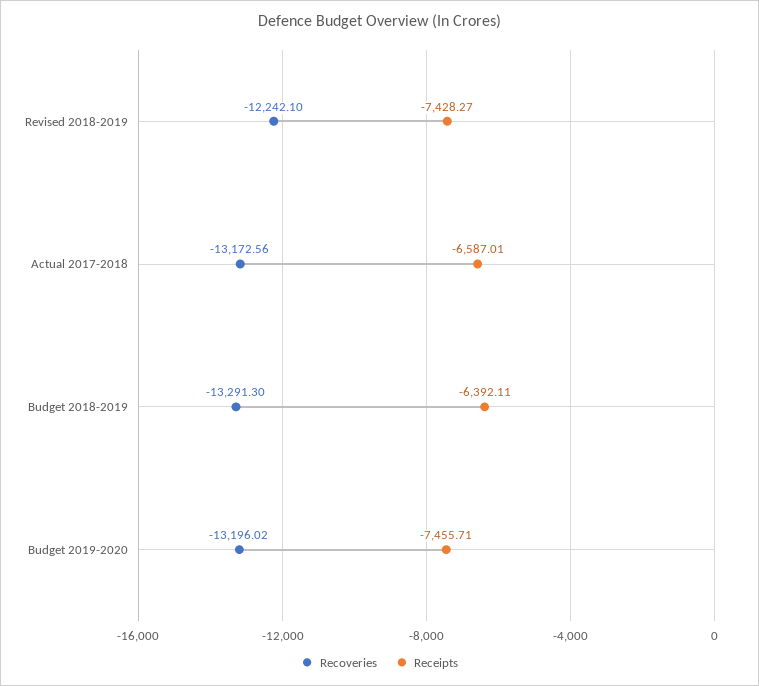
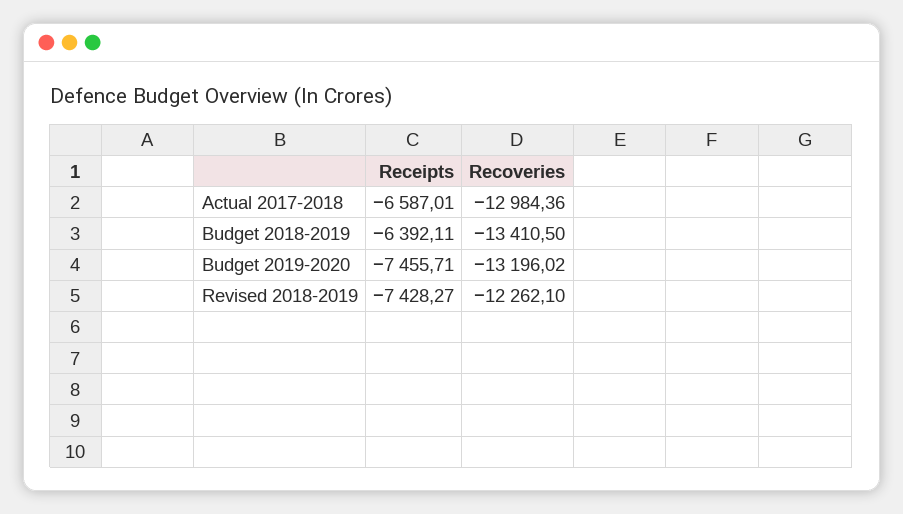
  {
    "Recoveries": {
-     "Revised 2018-2019": -12242.1,
+     "Revised 2018-2019": -12262.1,
-     "Actual 2017-2018": -13172.56,
+     "Actual 2017-2018": -12984.36,
-     "Budget 2018-2019": -13291.3,
+     "Budget 2018-2019": -13410.5,
      "Budget 2019-2020": -13196.02
    },
    "Receipts": {
      "Revised 2018-2019": -7428.27,
      "Actual 2017-2018": -6587.01,
      "Budget 2018-2019": -6392.11,
      "Budget 2019-2020": -7455.71
    }
  }

